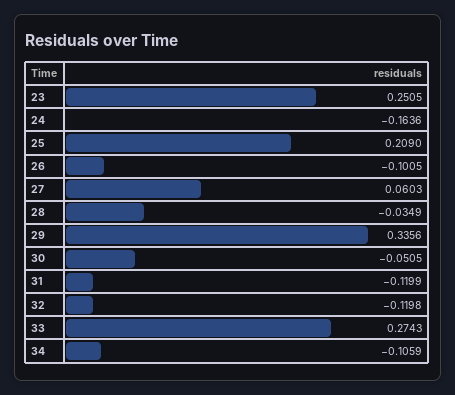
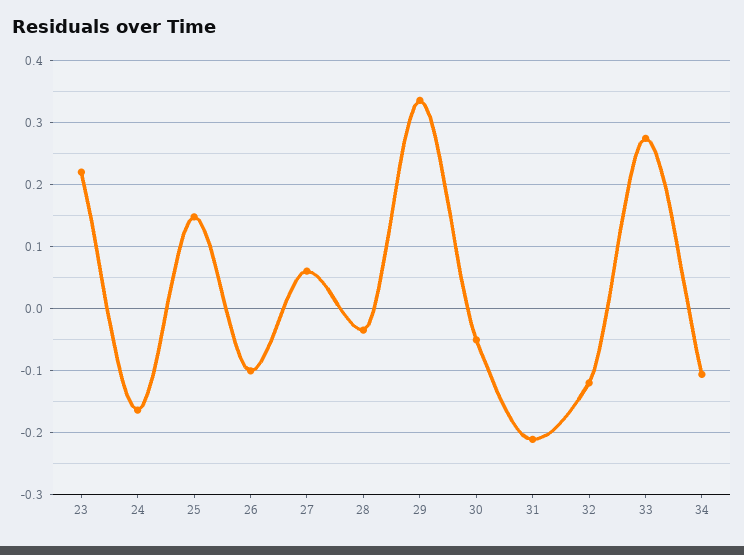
  {
-   "23": 0.2505,
+   "23": 0.22,
    "24": -0.1636,
-   "25": 0.209,
+   "25": 0.15,
    "26": -0.1005,
    "27": 0.0603,
    "28": -0.0349,
    "29": 0.3356,
    "30": -0.0505,
-   "31": -0.1199,
+   "31": -0.21,
    "32": -0.1198,
    "33": 0.2743,
    "34": -0.1059
  }

